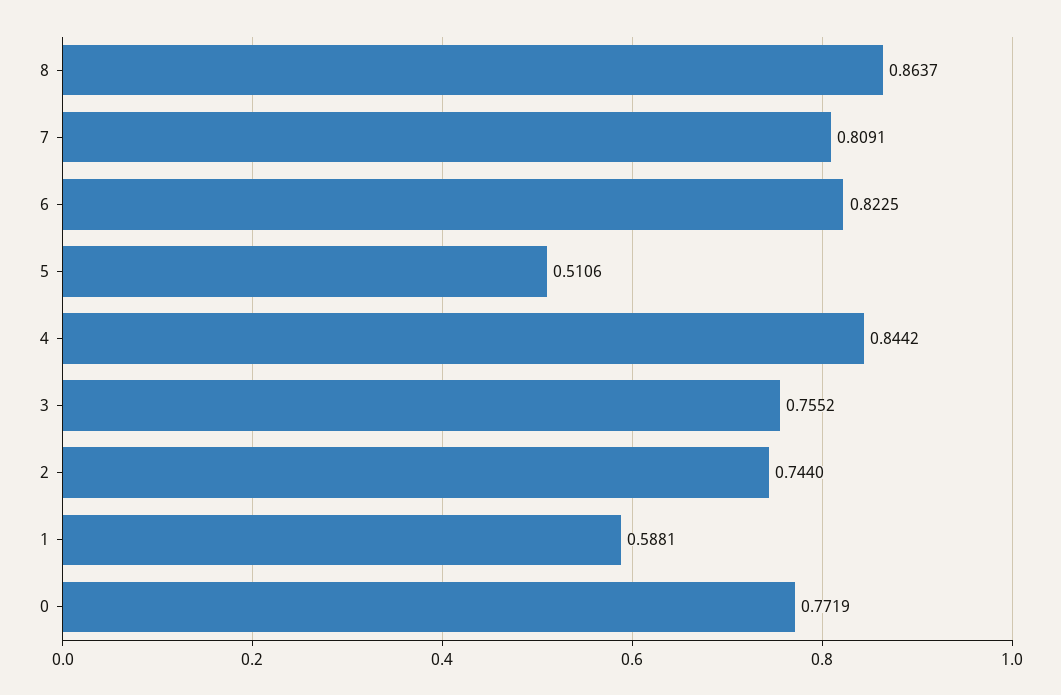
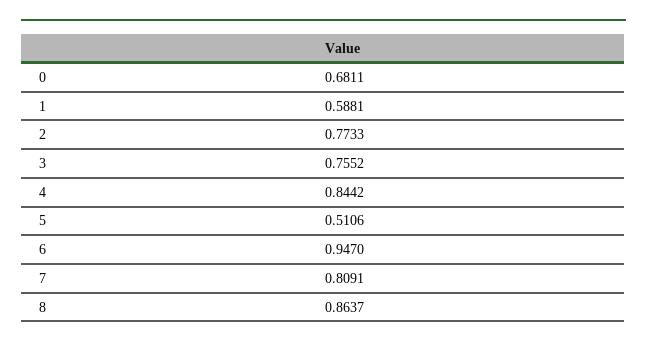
  {
    "8": 0.8637,
    "7": 0.8091,
-   "6": 0.8225,
+   "6": 0.947,
    "5": 0.5106,
    "4": 0.8442,
    "3": 0.7552,
-   "2": 0.744,
+   "2": 0.7733,
    "1": 0.5881,
-   "0": 0.7719
+   "0": 0.6811
  }

